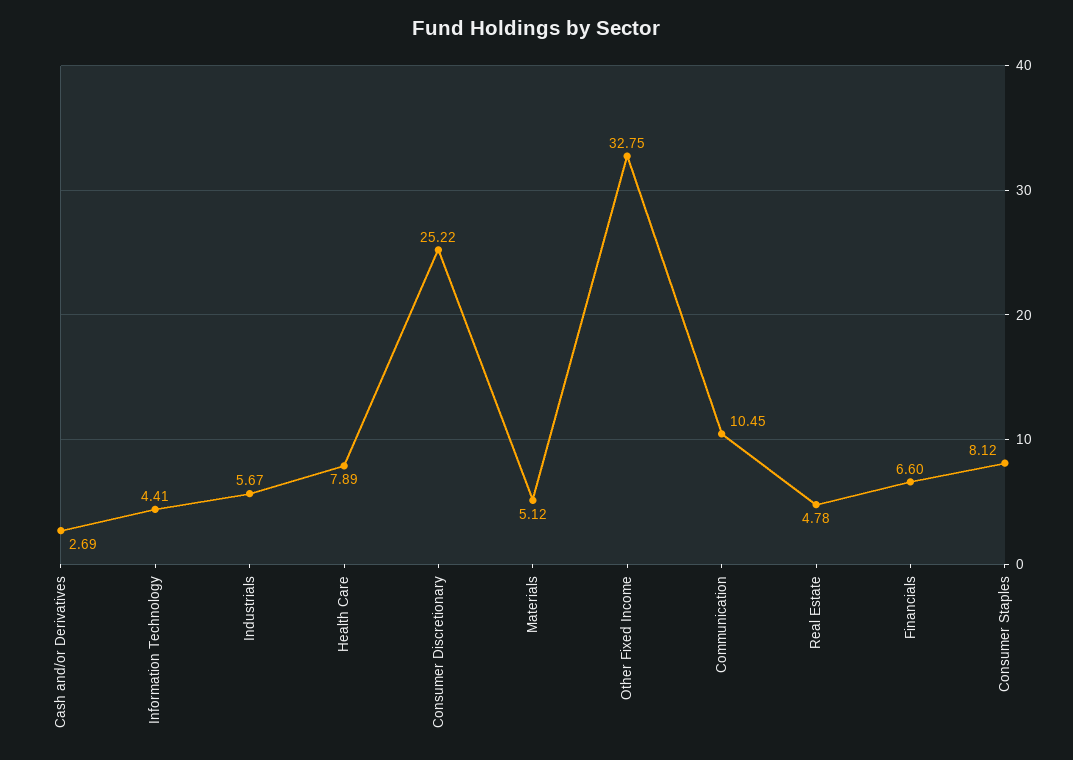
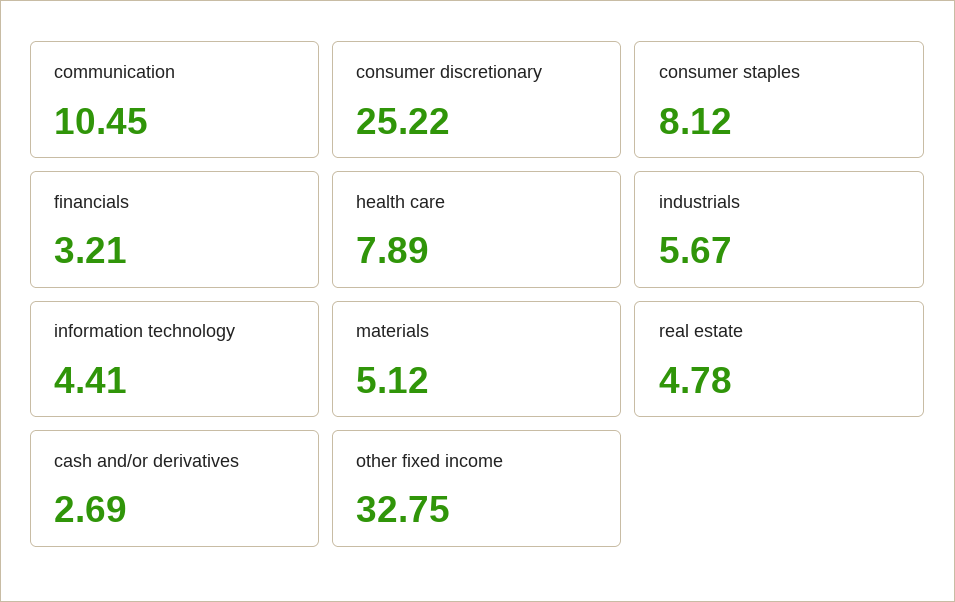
  {
    "Cash and/or Derivatives": 2.69,
    "Information Technology": 4.41,
    "Industrials": 5.67,
    "Health Care": 7.89,
    "Consumer Discretionary": 25.22,
    "Materials": 5.12,
    "Other Fixed Income": 32.75,
    "Communication": 10.45,
    "Real Estate": 4.78,
-   "Financials": 6.6,
+   "Financials": 3.21,
    "Consumer Staples": 8.12
  }

